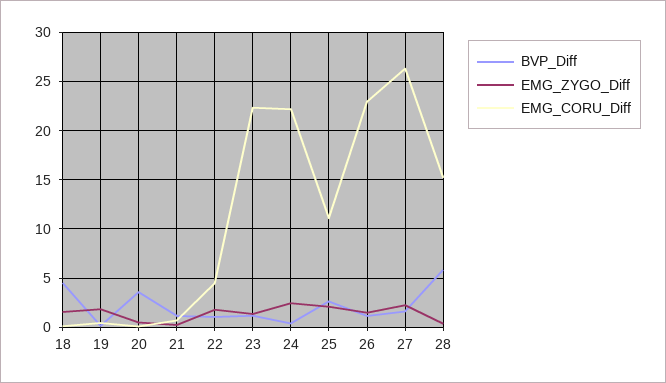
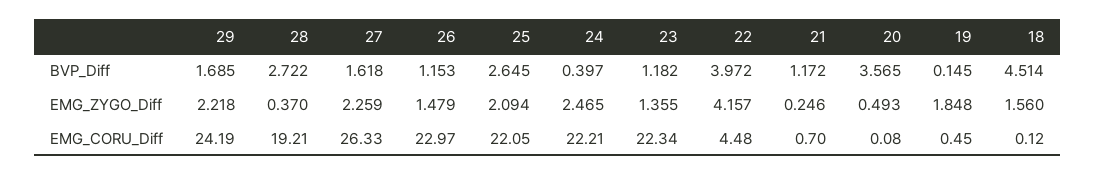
  {
    "BVP_Diff": {
      "18": 4.514,
      "19": 0.145,
      "20": 3.565,
      "21": 1.172,
-     "22": 1,
+     "22": 3.972,
      "23": 1.182,
      "24": 0.397,
      "25": 2.645,
      "26": 1.153,
      "27": 1.618,
-     "28": 6
+     "28": 2.722,
+     "29": 1.685
    },
    "EMG_ZYGO_Diff": {
      "18": 1.56,
      "19": 1.848,
      "20": 0.493,
      "21": 0.246,
-     "22": 2,
+     "22": 4.157,
      "23": 1.355,
      "24": 2.465,
      "25": 2.094,
      "26": 1.479,
      "27": 2.259,
-     "28": 0.37
+     "28": 0.37,
+     "29": 2.218
    },
    "EMG_CORU_Diff": {
      "18": 0.12,
      "19": 0.45,
      "20": 0.08,
      "21": 0.7,
      "22": 4.48,
      "23": 22.34,
      "24": 22.21,
-     "25": 11,
+     "25": 22.05,
      "26": 22.97,
      "27": 26.33,
-     "28": 15
+     "28": 19.21,
+     "29": 24.19
    }
  }

